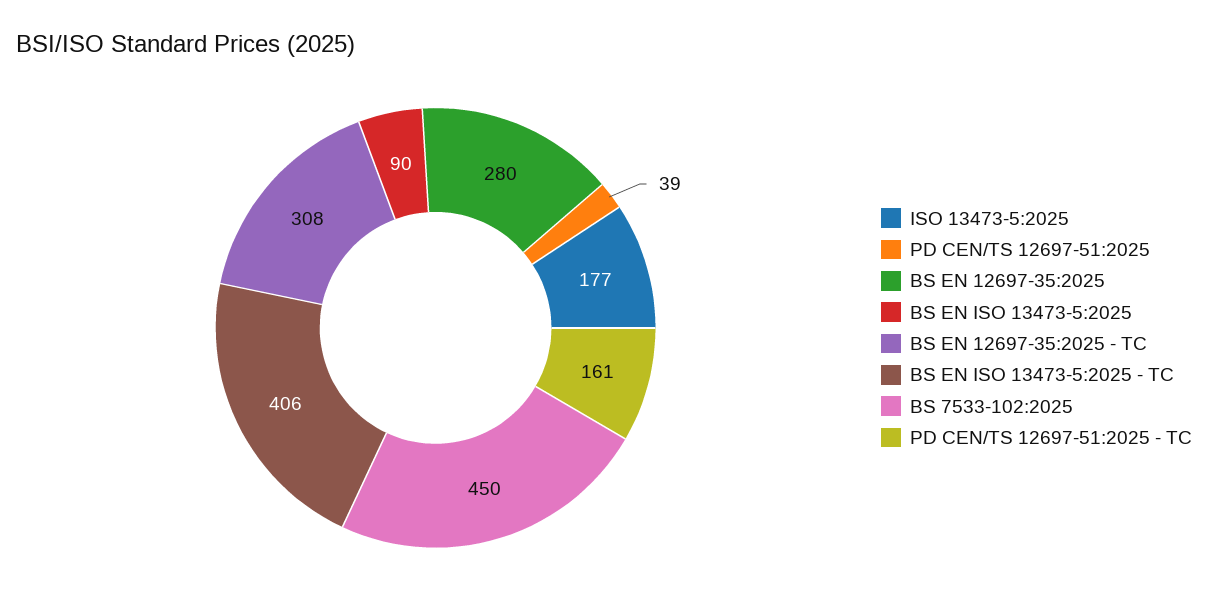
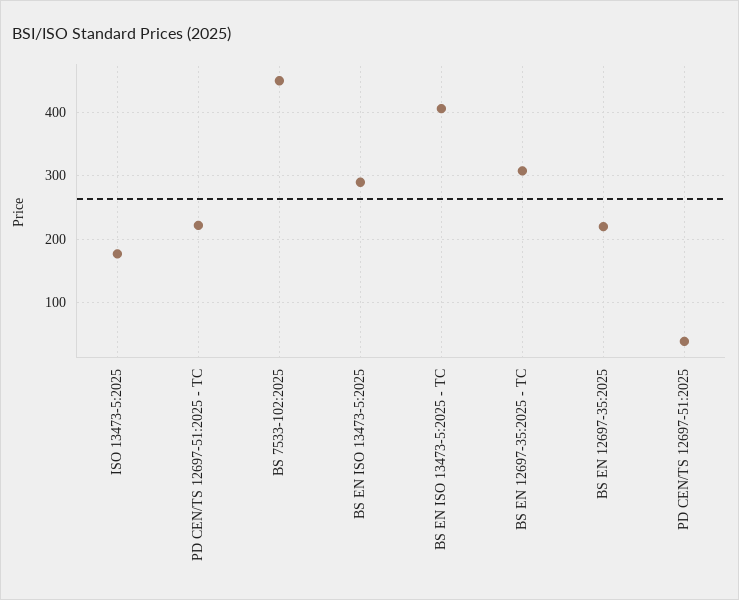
  {
    "ISO 13473-5:2025": 177,
    "PD CEN/TS 12697-51:2025": 39,
-   "BS EN 12697-35:2025": 280,
+   "BS EN 12697-35:2025": 220,
-   "BS EN ISO 13473-5:2025": 90,
+   "BS EN ISO 13473-5:2025": 290,
    "BS EN 12697-35:2025 - TC": 308,
    "BS EN ISO 13473-5:2025 - TC": 406,
    "BS 7533-102:2025": 450,
-   "PD CEN/TS 12697-51:2025 - TC": 161
+   "PD CEN/TS 12697-51:2025 - TC": 220
  }

